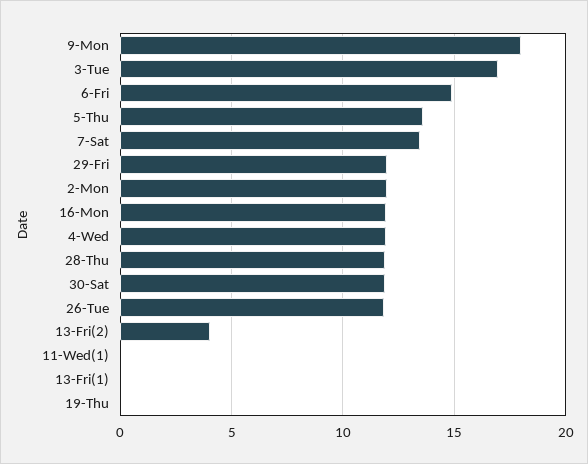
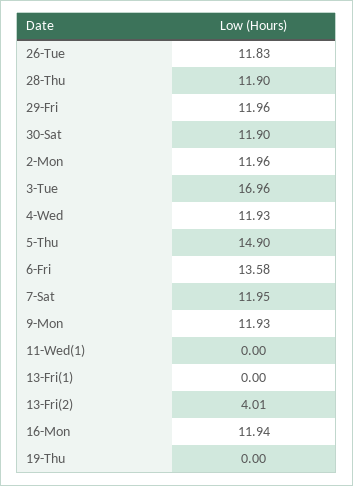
  {
-   "9-Mon": 18,
+   "9-Mon": 11.93,
    "3-Tue": 16.96,
-   "6-Fri": 15,
+   "6-Fri": 13.58,
-   "5-Thu": 13.5,
+   "5-Thu": 14.9,
-   "7-Sat": 13.5,
+   "7-Sat": 11.95,
    "29-Fri": 11.96,
    "2-Mon": 11.96,
    "16-Mon": 11.94,
    "4-Wed": 11.93,
    "28-Thu": 11.9,
    "30-Sat": 11.9,
    "26-Tue": 11.83,
    "13-Fri(2)": 4.01,
    "11-Wed(1)": 0,
    "13-Fri(1)": 0,
    "19-Thu": 0
  }

